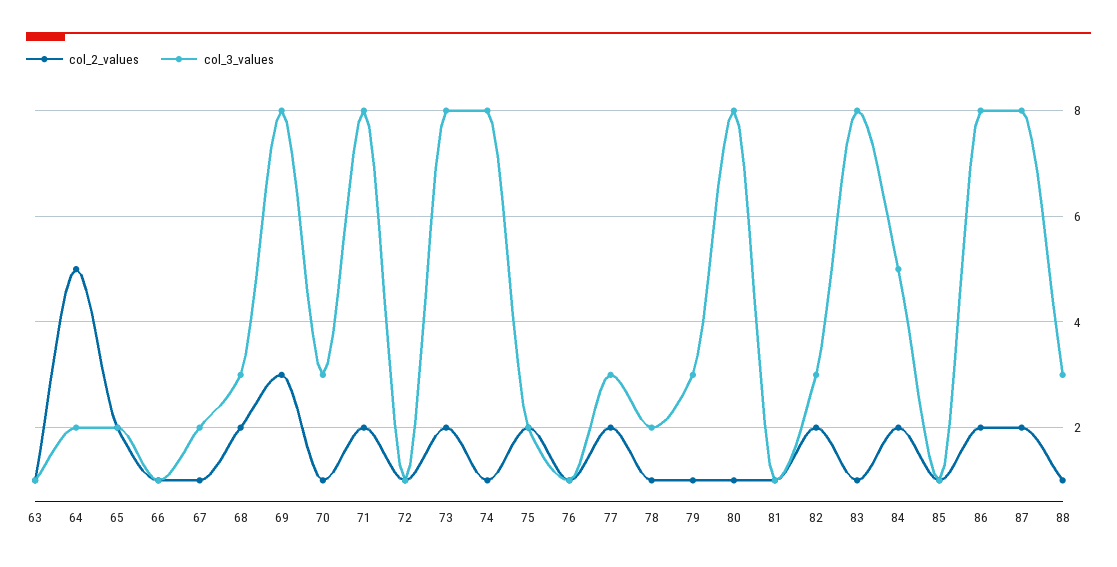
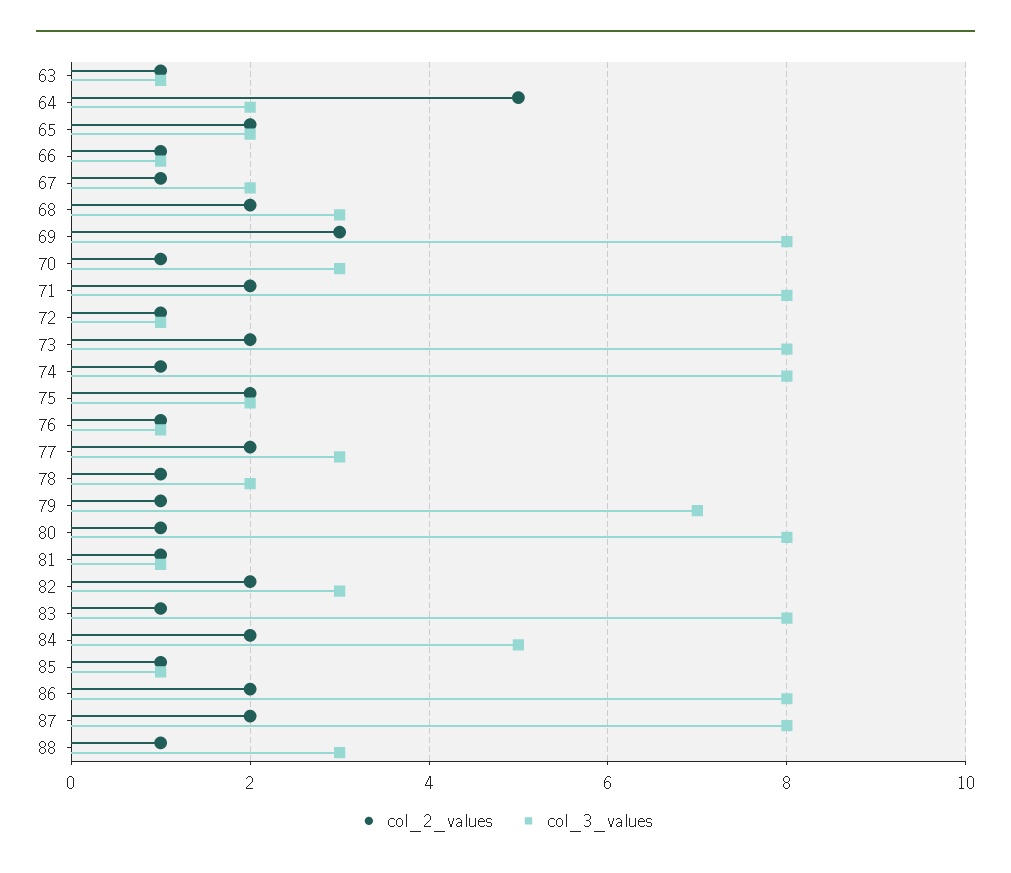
  {
    "col_2_values": {
      "63": 1,
      "64": 5,
      "65": 2,
      "66": 1,
      "67": 1,
      "68": 2,
      "69": 3,
      "70": 1,
      "71": 2,
      "72": 1,
      "73": 2,
      "74": 1,
      "75": 2,
      "76": 1,
      "77": 2,
      "78": 1,
      "79": 1,
      "80": 1,
      "81": 1,
      "82": 2,
      "83": 1,
      "84": 2,
      "85": 1,
      "86": 2,
      "87": 2,
      "88": 1
    },
    "col_3_values": {
      "63": 1,
      "64": 2,
      "65": 2,
      "66": 1,
      "67": 2,
      "68": 3,
      "69": 8,
      "70": 3,
      "71": 8,
      "72": 1,
      "73": 8,
      "74": 8,
      "75": 2,
      "76": 1,
      "77": 3,
      "78": 2,
-     "79": 3,
+     "79": 7,
      "80": 8,
      "81": 1,
      "82": 3,
      "83": 8,
      "84": 5,
      "85": 1,
      "86": 8,
      "87": 8,
      "88": 3
    }
  }

